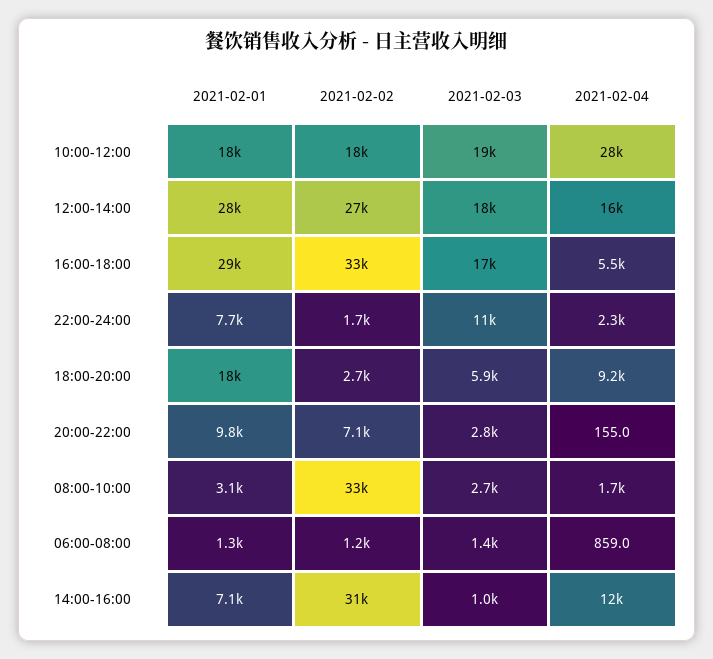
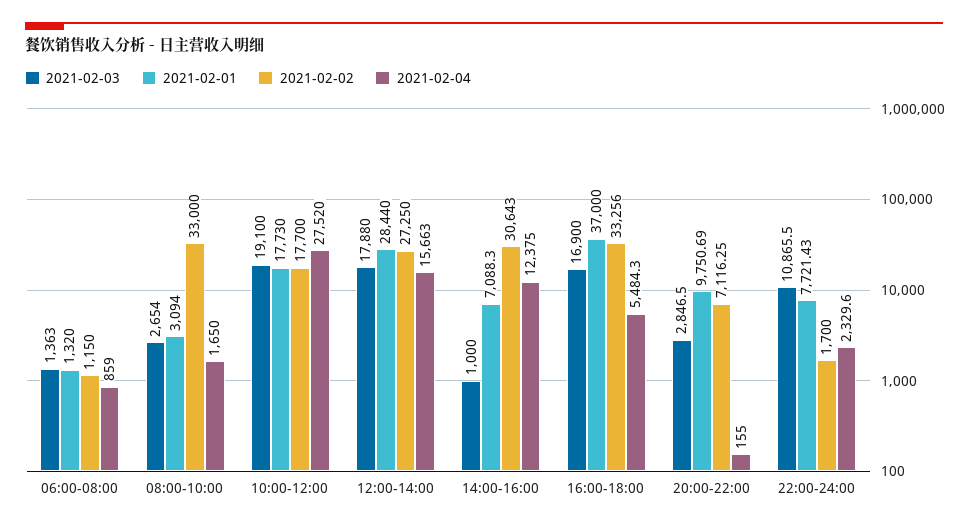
  {
    "2021-02-01": {
      "10:00-12:00": 17730,
      "12:00-14:00": 28440,
-     "16:00-18:00": 29000,
+     "16:00-18:00": 37000,
      "22:00-24:00": 7721.43,
-     "18:00-20:00": 18000,
      "20:00-22:00": 9750.69,
      "08:00-10:00": 3094,
      "06:00-08:00": 1320,
      "14:00-16:00": 7088.3
    },
    "2021-02-02": {
      "10:00-12:00": 17700,
      "12:00-14:00": 27250,
      "16:00-18:00": 33256,
      "22:00-24:00": 1700,
-     "18:00-20:00": 2700,
      "20:00-22:00": 7116.25,
      "08:00-10:00": 33000,
      "06:00-08:00": 1150,
      "14:00-16:00": 30643
    },
    "2021-02-03": {
      "10:00-12:00": 19100,
      "12:00-14:00": 17880,
      "16:00-18:00": 16900,
      "22:00-24:00": 10865.5,
-     "18:00-20:00": 5900,
      "20:00-22:00": 2846.5,
      "08:00-10:00": 2654,
      "06:00-08:00": 1363,
      "14:00-16:00": 1000
    },
    "2021-02-04": {
      "10:00-12:00": 27520,
      "12:00-14:00": 15663,
      "16:00-18:00": 5484.3,
      "22:00-24:00": 2329.6,
-     "18:00-20:00": 9200,
      "20:00-22:00": 155,
      "08:00-10:00": 1650,
      "06:00-08:00": 859,
      "14:00-16:00": 12375
    }
  }

